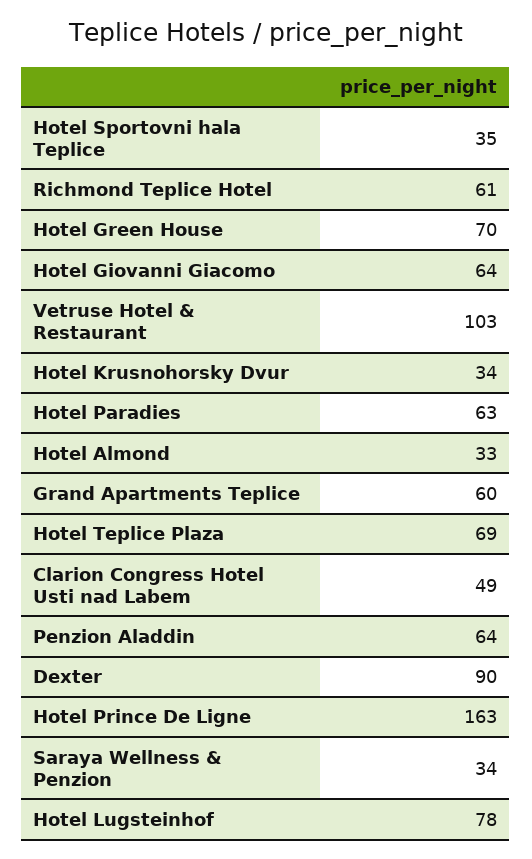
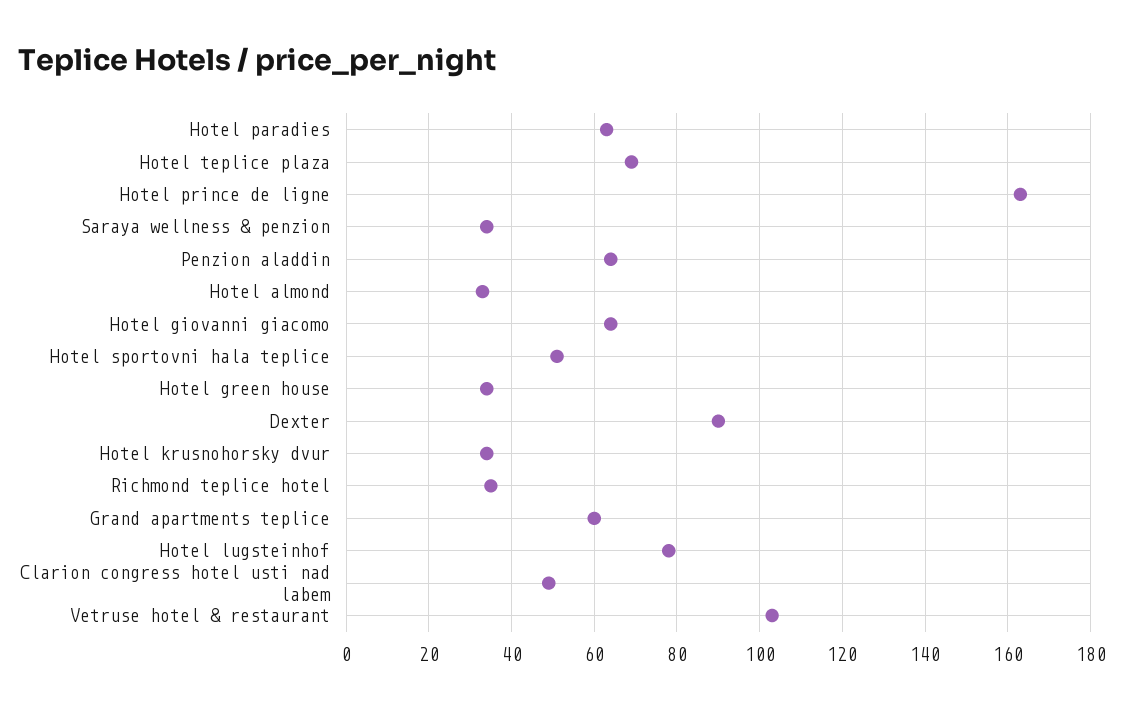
  {
-   "Hotel Sportovni hala Teplice": 35,
+   "Hotel Sportovni hala Teplice": 50,
-   "Richmond Teplice Hotel": 61,
+   "Richmond Teplice Hotel": 35,
-   "Hotel Green House": 70,
+   "Hotel Green House": 35,
    "Hotel Giovanni Giacomo": 64,
    "Vetruse Hotel & Restaurant": 103,
    "Hotel Krusnohorsky Dvur": 34,
    "Hotel Paradies": 63,
    "Hotel Almond": 33,
    "Grand Apartments Teplice": 60,
    "Hotel Teplice Plaza": 69,
    "Clarion Congress Hotel Usti nad Labem": 49,
    "Penzion Aladdin": 64,
    "Dexter": 90,
    "Hotel Prince De Ligne": 163,
    "Saraya Wellness & Penzion": 34,
    "Hotel Lugsteinhof": 78
  }

